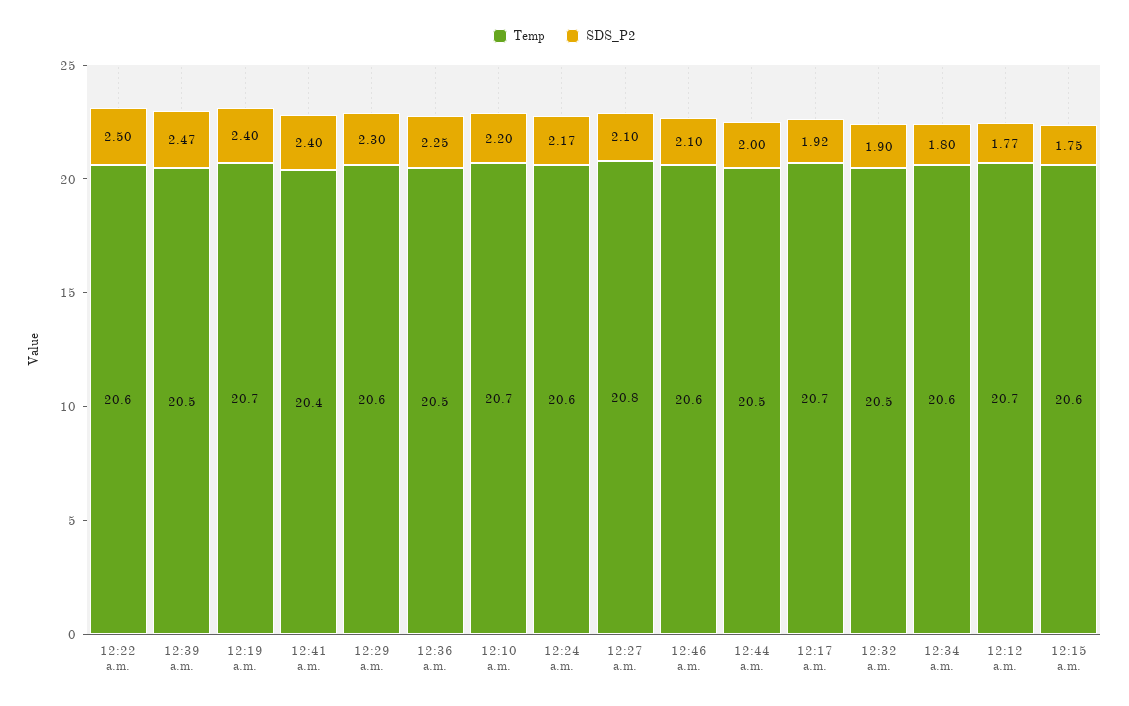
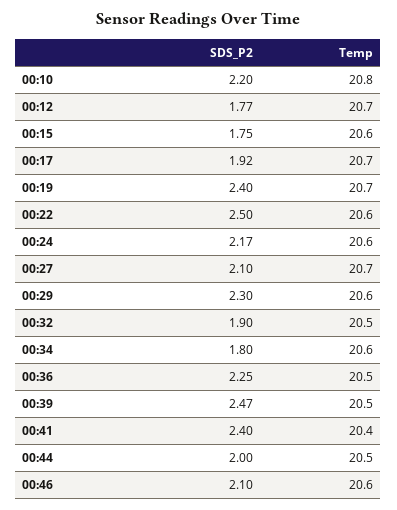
  {
    "Temp": {
      "12:22 a.m.": 20.6,
      "12:39 a.m.": 20.5,
      "12:19 a.m.": 20.7,
      "12:41 a.m.": 20.4,
      "12:29 a.m.": 20.6,
      "12:36 a.m.": 20.5,
-     "12:10 a.m.": 20.7,
+     "12:10 a.m.": 20.8,
      "12:24 a.m.": 20.6,
-     "12:27 a.m.": 20.8,
+     "12:27 a.m.": 20.7,
      "12:46 a.m.": 20.6,
      "12:44 a.m.": 20.5,
      "12:17 a.m.": 20.7,
      "12:32 a.m.": 20.5,
      "12:34 a.m.": 20.6,
      "12:12 a.m.": 20.7,
      "12:15 a.m.": 20.6
    },
    "SDS_P2": {
      "12:22 a.m.": 2.5,
      "12:39 a.m.": 2.47,
      "12:19 a.m.": 2.4,
      "12:41 a.m.": 2.4,
      "12:29 a.m.": 2.3,
      "12:36 a.m.": 2.25,
      "12:10 a.m.": 2.2,
      "12:24 a.m.": 2.17,
      "12:27 a.m.": 2.1,
      "12:46 a.m.": 2.1,
      "12:44 a.m.": 2,
      "12:17 a.m.": 1.92,
      "12:32 a.m.": 1.9,
      "12:34 a.m.": 1.8,
      "12:12 a.m.": 1.77,
      "12:15 a.m.": 1.75
    }
  }

